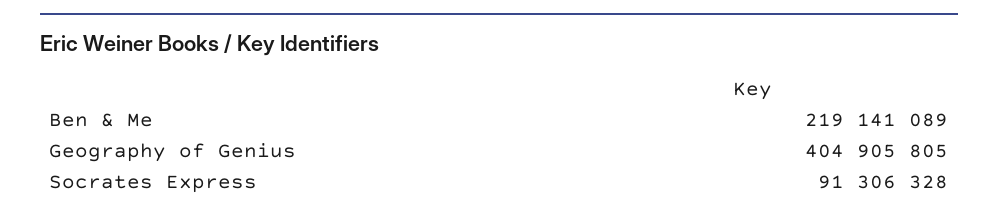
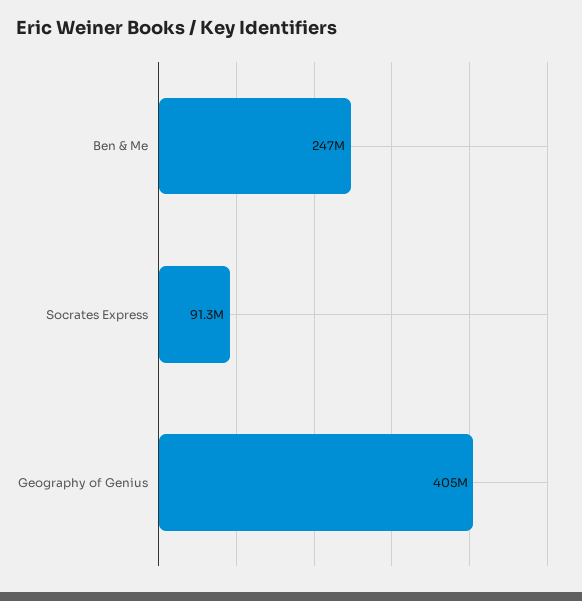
  {
-   "Ben & Me": 219141089,
+   "Ben & Me": 247000000,
    "Geography of Genius": 404905805,
    "Socrates Express": 91306328
  }

